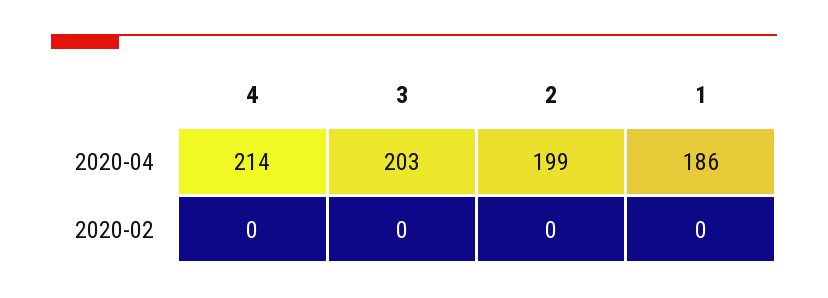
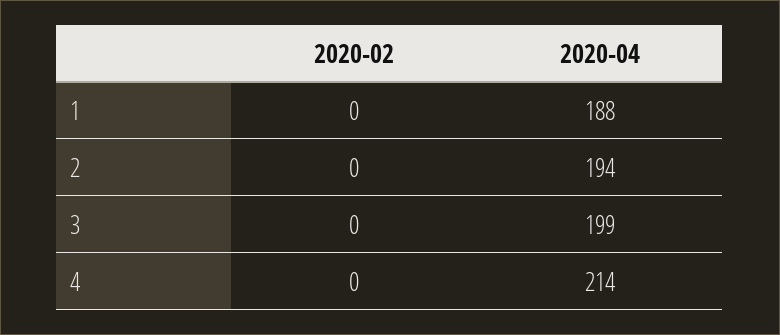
  {
    "4": {
      "2020-04": 214,
      "2020-02": 0
    },
    "3": {
-     "2020-04": 203,
+     "2020-04": 199,
      "2020-02": 0
    },
    "2": {
-     "2020-04": 199,
+     "2020-04": 194,
      "2020-02": 0
    },
    "1": {
-     "2020-04": 186,
+     "2020-04": 188,
      "2020-02": 0
    }
  }

